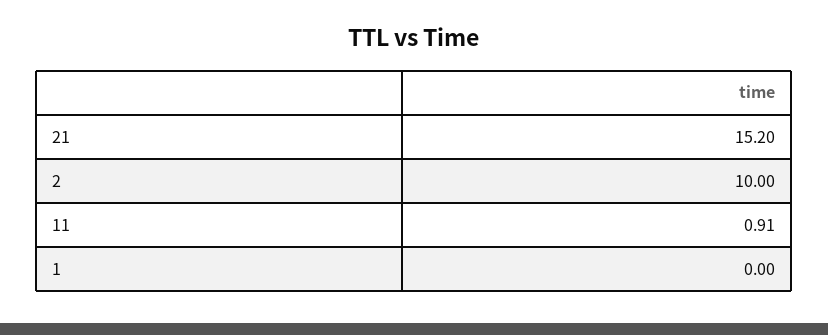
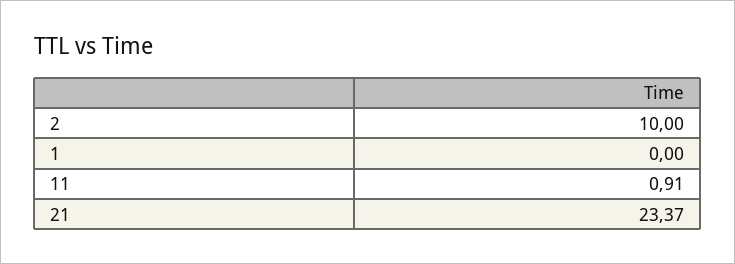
  {
-   "21": 15.2,
+   "21": 23.37,
    "2": 10,
    "11": 0.91,
    "1": 0
  }

